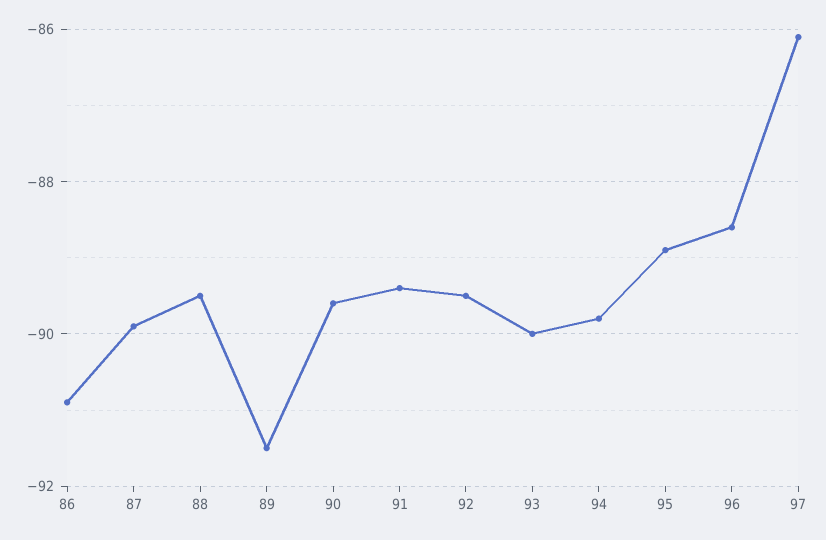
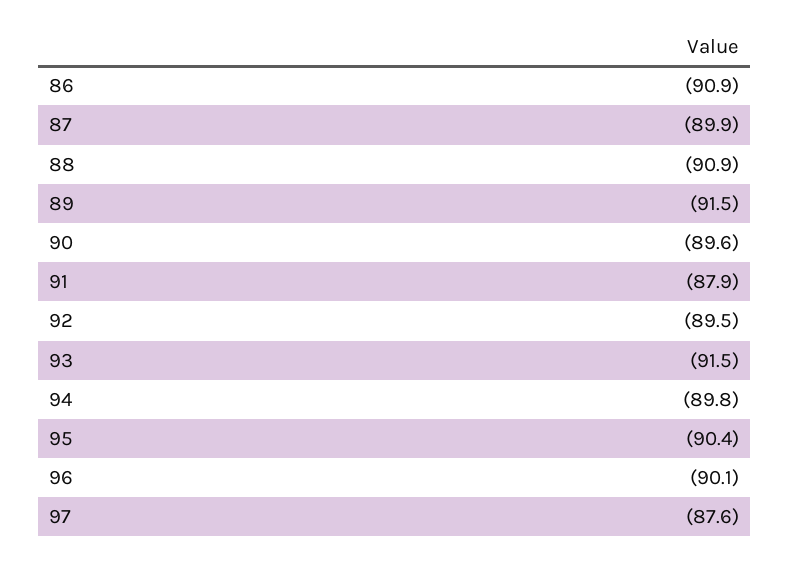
  {
    "86": -90.9,
    "87": -89.9,
-   "88": -89.5,
+   "88": -90.9,
    "89": -91.5,
    "90": -89.6,
-   "91": -89.5,
+   "91": -87.9,
    "92": -89.5,
-   "93": -90,
+   "93": -91.5,
    "94": -89.8,
-   "95": -89,
+   "95": -90.4,
-   "96": -88.5,
+   "96": -90.1,
-   "97": -86
+   "97": -87.6
  }

